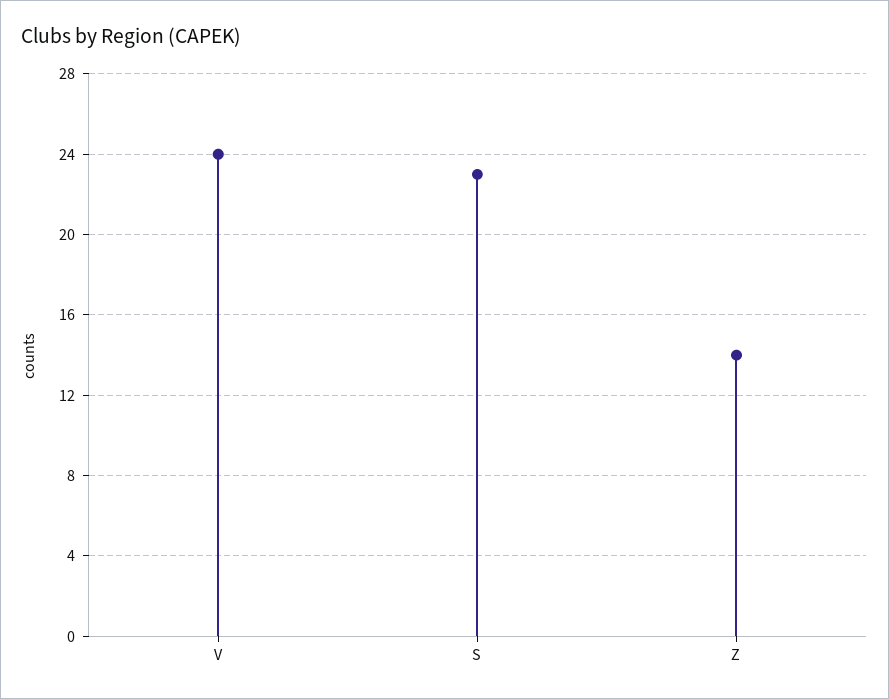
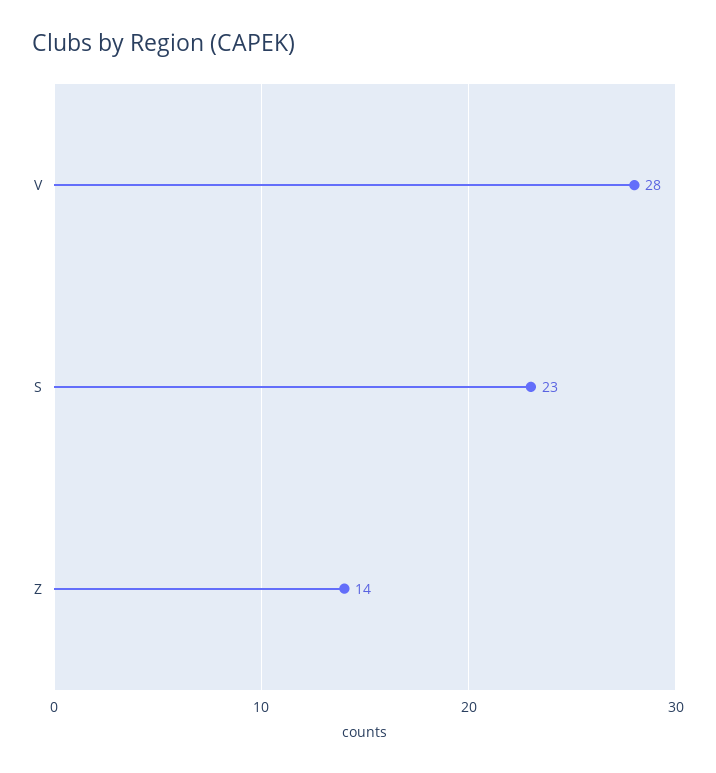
  {
-   "V": 24,
+   "V": 28,
    "S": 23,
    "Z": 14
  }

